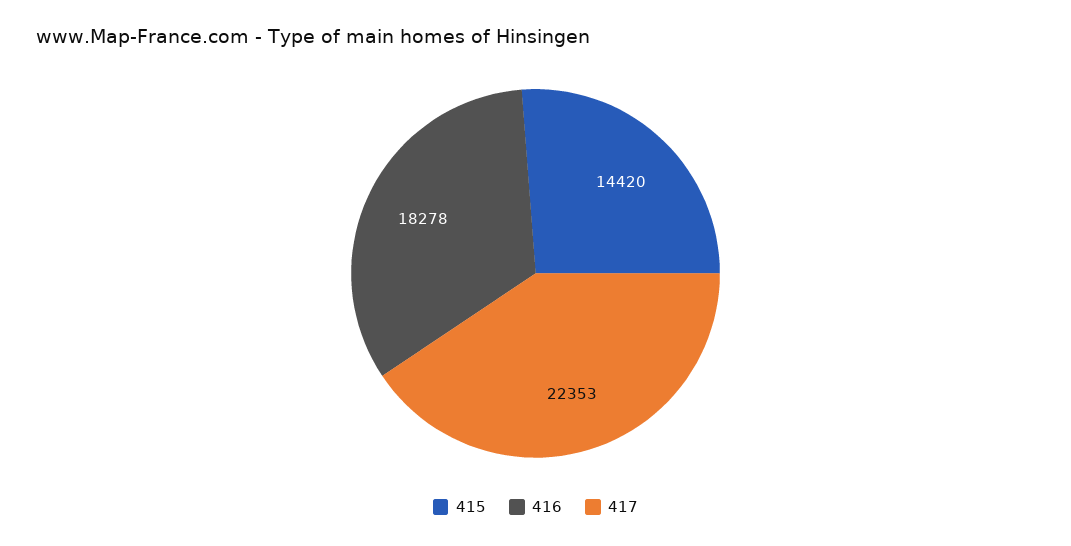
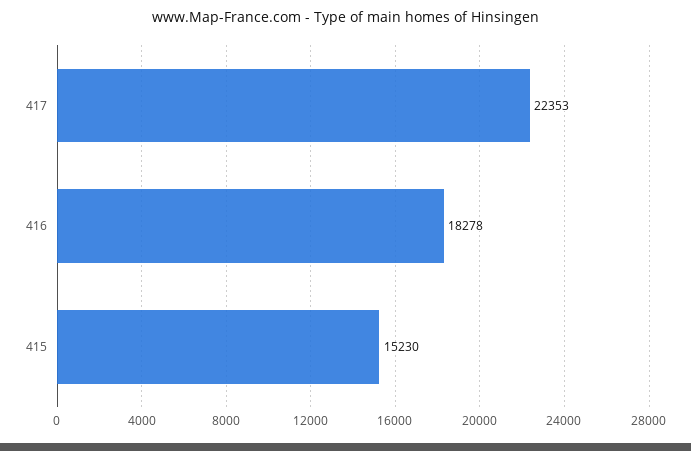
  {
-   "415": 14420,
+   "415": 15230,
    "416": 18278,
    "417": 22353
  }

